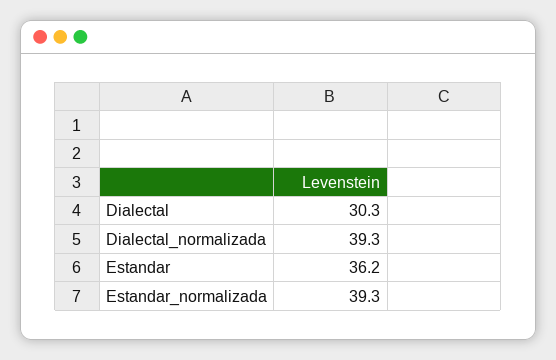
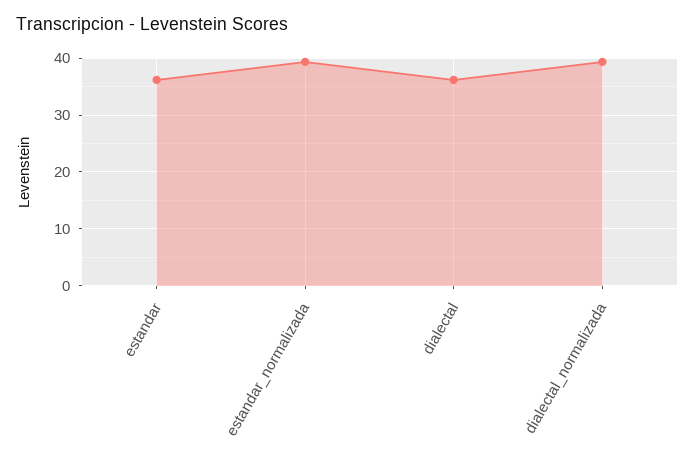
  {
-   "Dialectal": 30.3,
+   "Dialectal": 36,
    "Dialectal_normalizada": 39.3,
    "Estandar": 36.2,
    "Estandar_normalizada": 39.3
  }

